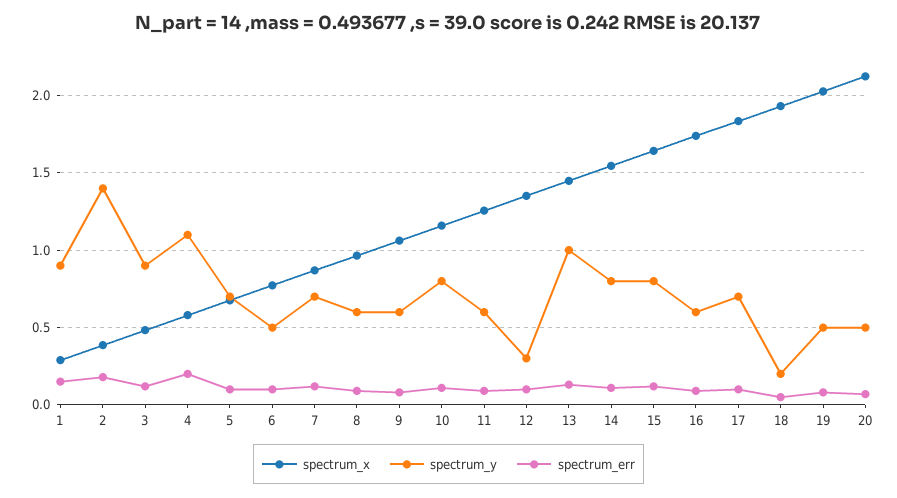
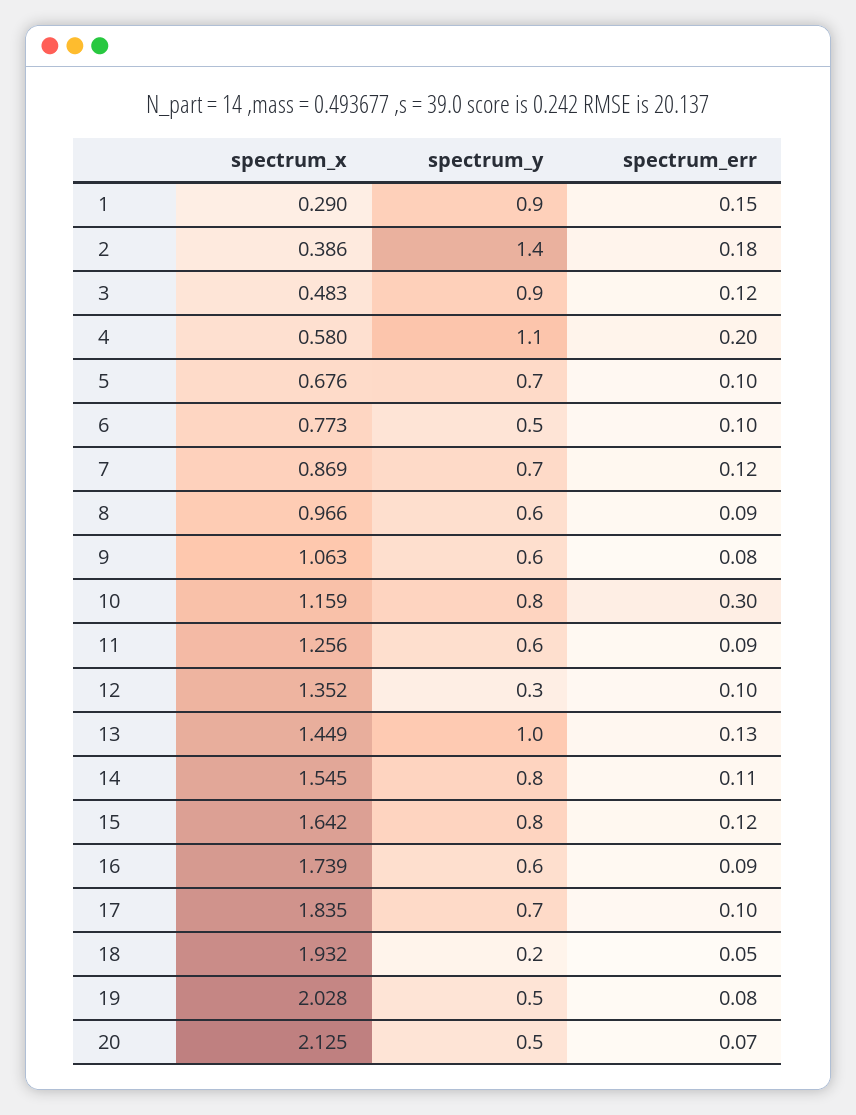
  {
    "spectrum_x": {
      "1": 0.29,
      "2": 0.386,
      "3": 0.483,
      "4": 0.58,
      "5": 0.676,
      "6": 0.773,
      "7": 0.869,
      "8": 0.966,
      "9": 1.063,
      "10": 1.159,
      "11": 1.256,
      "12": 1.352,
      "13": 1.449,
      "14": 1.545,
      "15": 1.642,
      "16": 1.739,
      "17": 1.835,
      "18": 1.932,
      "19": 2.028,
      "20": 2.125
    },
    "spectrum_y": {
      "1": 0.9,
      "2": 1.4,
      "3": 0.9,
      "4": 1.1,
      "5": 0.7,
      "6": 0.5,
      "7": 0.7,
      "8": 0.6,
      "9": 0.6,
      "10": 0.8,
      "11": 0.6,
      "12": 0.3,
      "13": 1,
      "14": 0.8,
      "15": 0.8,
      "16": 0.6,
      "17": 0.7,
      "18": 0.2,
      "19": 0.5,
      "20": 0.5
    },
    "spectrum_err": {
      "1": 0.15,
      "2": 0.18,
      "3": 0.12,
      "4": 0.2,
      "5": 0.1,
      "6": 0.1,
      "7": 0.12,
      "8": 0.09,
      "9": 0.08,
-     "10": 0.1,
+     "10": 0.3,
      "11": 0.09,
      "12": 0.1,
      "13": 0.13,
      "14": 0.11,
      "15": 0.12,
      "16": 0.09,
      "17": 0.1,
      "18": 0.05,
      "19": 0.08,
      "20": 0.07
    }
  }

